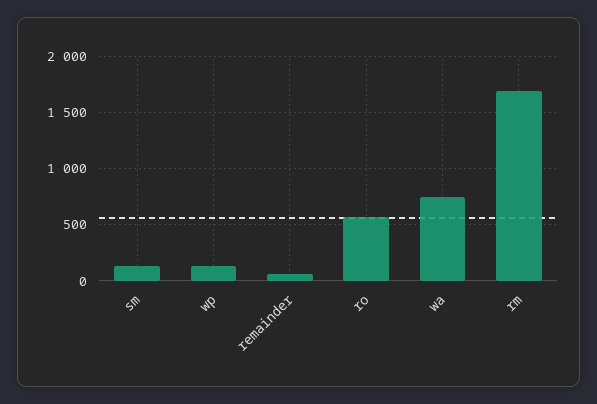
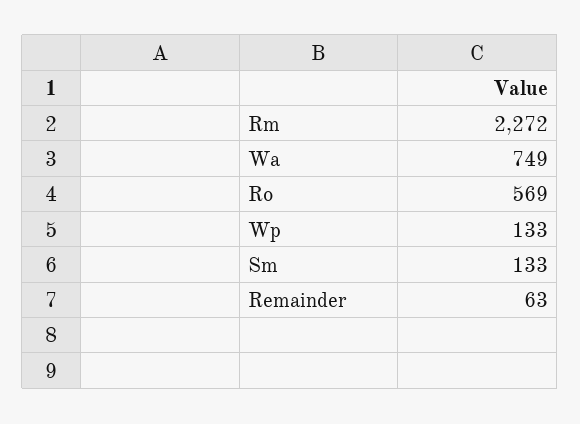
  {
    "sm": 133,
    "wp": 133,
    "remainder": 63,
    "ro": 569,
    "wa": 749,
-   "rm": 1700
+   "rm": 2272
  }

